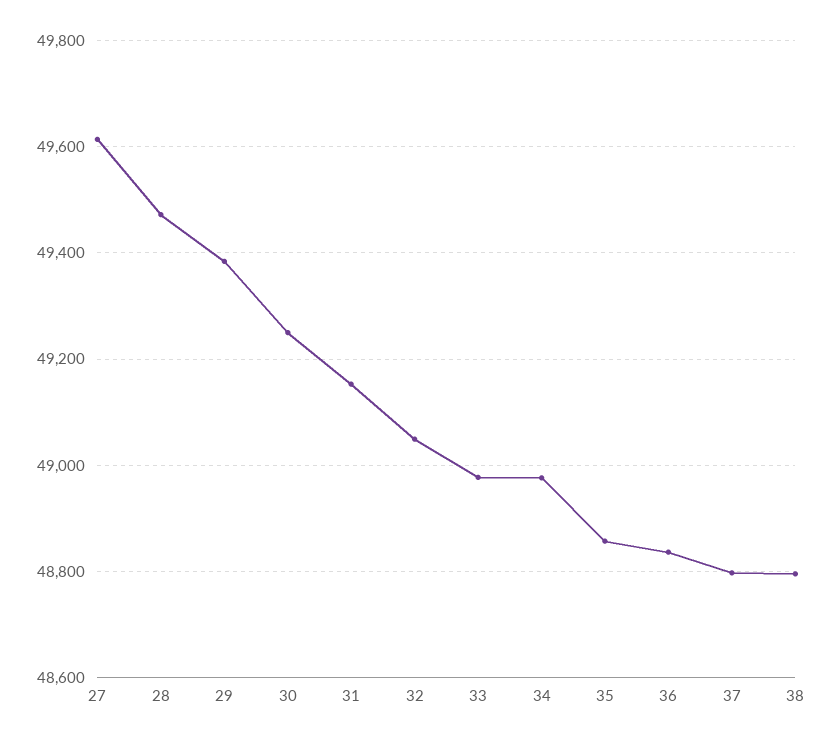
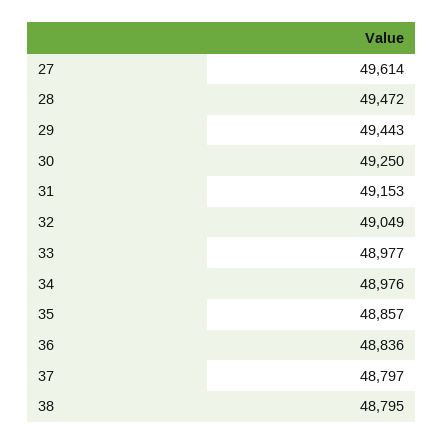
  {
    "27": 49614,
    "28": 49472,
-   "29": 49380,
+   "29": 49443,
    "30": 49250,
    "31": 49153,
    "32": 49049,
    "33": 48977,
    "34": 48976,
    "35": 48857,
    "36": 48836,
    "37": 48797,
    "38": 48795
  }

